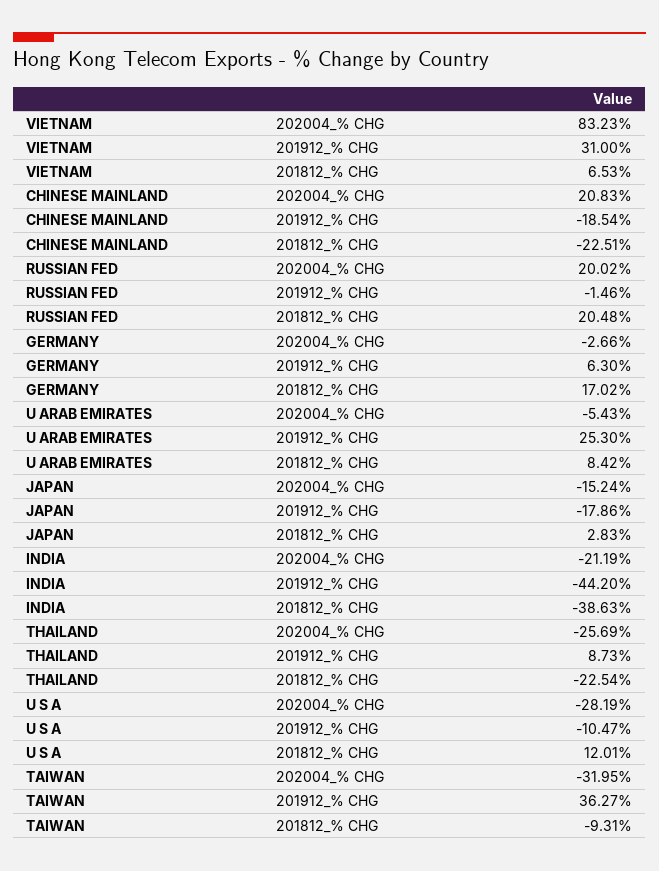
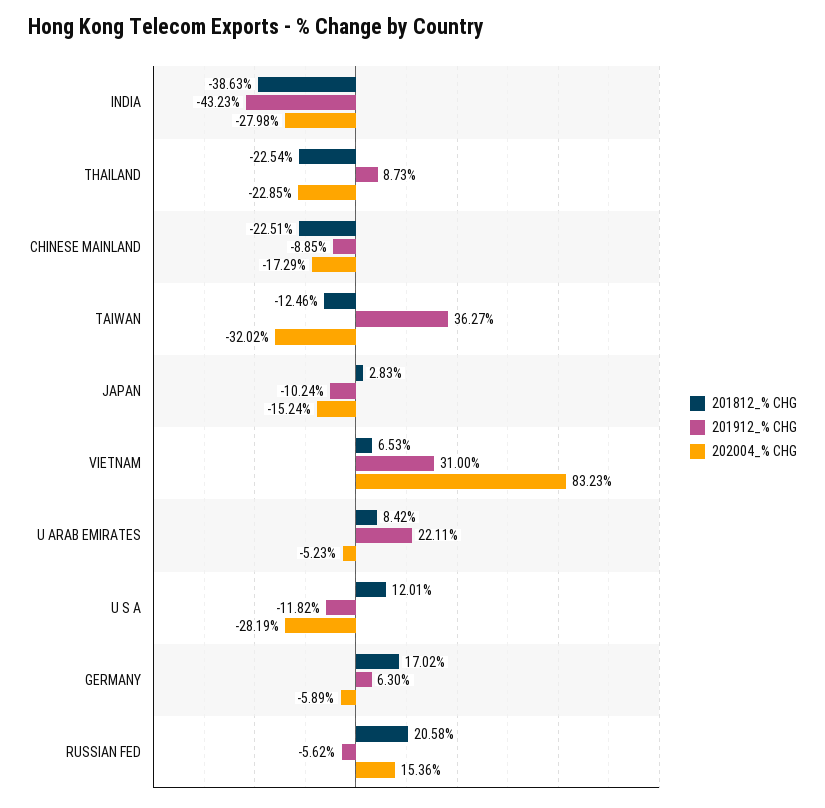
  {
    "202004_% CHG": {
      "VIETNAM": 83.23,
-     "CHINESE MAINLAND": 20.83,
+     "CHINESE MAINLAND": -17.29,
-     "RUSSIAN FED": 20.02,
+     "RUSSIAN FED": 15.36,
-     "GERMANY": -2.66,
+     "GERMANY": -5.89,
-     "U ARAB EMIRATES": -5.43,
+     "U ARAB EMIRATES": -5.23,
      "JAPAN": -15.24,
-     "INDIA": -21.19,
+     "INDIA": -27.98,
-     "THAILAND": -25.69,
+     "THAILAND": -22.85,
      "U S A": -28.19,
-     "TAIWAN": -31.95
+     "TAIWAN": -32.02
    },
    "201912_% CHG": {
      "VIETNAM": 31,
-     "CHINESE MAINLAND": -18.54,
+     "CHINESE MAINLAND": -8.85,
-     "RUSSIAN FED": -1.46,
+     "RUSSIAN FED": -5.62,
      "GERMANY": 6.3,
-     "U ARAB EMIRATES": 25.3,
+     "U ARAB EMIRATES": 22.11,
-     "JAPAN": -17.86,
+     "JAPAN": -10.24,
-     "INDIA": -44.2,
+     "INDIA": -43.23,
      "THAILAND": 8.73,
-     "U S A": -10.47,
+     "U S A": -11.82,
      "TAIWAN": 36.27
    },
    "201812_% CHG": {
      "VIETNAM": 6.53,
      "CHINESE MAINLAND": -22.51,
-     "RUSSIAN FED": 20.48,
+     "RUSSIAN FED": 20.58,
      "GERMANY": 17.02,
      "U ARAB EMIRATES": 8.42,
      "JAPAN": 2.83,
      "INDIA": -38.63,
      "THAILAND": -22.54,
      "U S A": 12.01,
-     "TAIWAN": -9.31
+     "TAIWAN": -12.46
    }
  }

